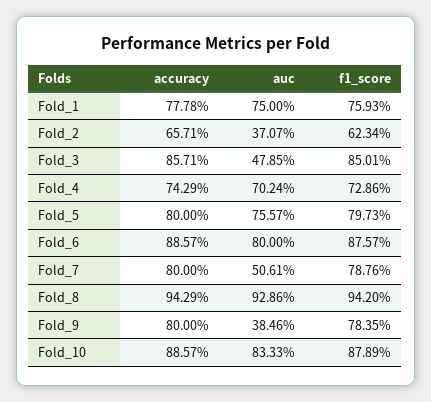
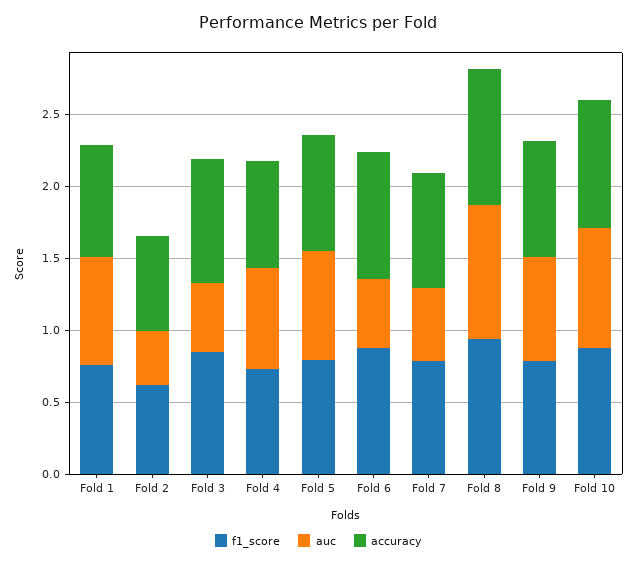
  {
    "accuracy": {
      "Fold_1": 0.7778,
      "Fold_2": 0.6571,
      "Fold_3": 0.8571,
      "Fold_4": 0.7429,
      "Fold_5": 0.8,
      "Fold_6": 0.8857,
      "Fold_7": 0.8,
      "Fold_8": 0.9429,
      "Fold_9": 0.8,
      "Fold_10": 0.8857
    },
    "auc": {
      "Fold_1": 0.75,
      "Fold_2": 0.3707,
      "Fold_3": 0.4785,
      "Fold_4": 0.7024,
      "Fold_5": 0.7557,
-     "Fold_6": 0.8,
+     "Fold_6": 0.5,
      "Fold_7": 0.5061,
      "Fold_8": 0.9286,
-     "Fold_9": 0.3846,
+     "Fold_9": 0.7,
      "Fold_10": 0.8333
    },
    "f1_score": {
      "Fold_1": 0.7593,
      "Fold_2": 0.6234,
      "Fold_3": 0.8501,
      "Fold_4": 0.7286,
      "Fold_5": 0.7973,
      "Fold_6": 0.8757,
      "Fold_7": 0.7876,
      "Fold_8": 0.942,
      "Fold_9": 0.7835,
      "Fold_10": 0.8789
    }
  }

